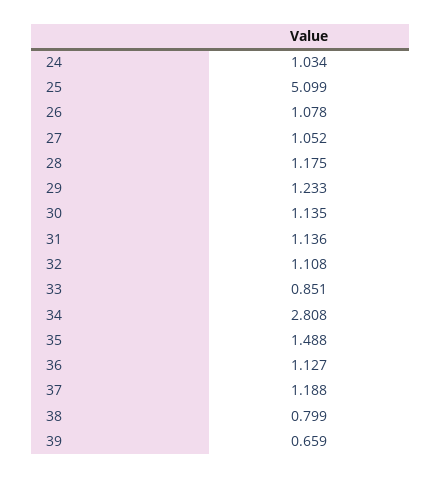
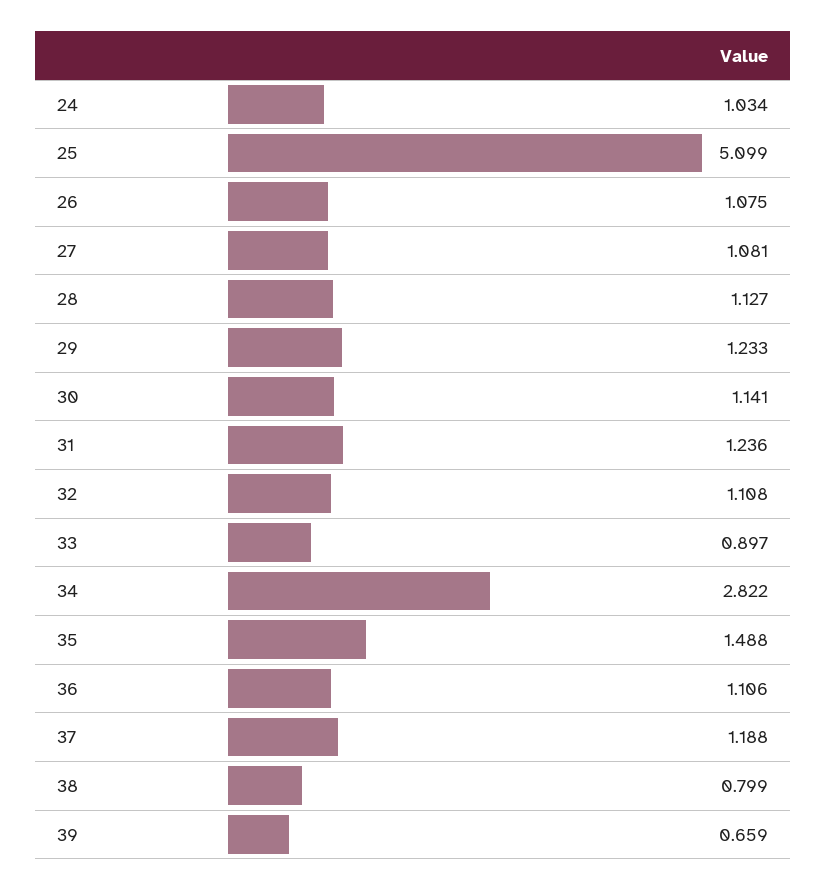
  {
    "24": 1.034,
    "25": 5.099,
-   "26": 1.078,
+   "26": 1.075,
-   "27": 1.052,
+   "27": 1.081,
-   "28": 1.175,
+   "28": 1.127,
    "29": 1.233,
-   "30": 1.135,
+   "30": 1.141,
-   "31": 1.136,
+   "31": 1.236,
    "32": 1.108,
-   "33": 0.851,
+   "33": 0.897,
-   "34": 2.808,
+   "34": 2.822,
    "35": 1.488,
-   "36": 1.127,
+   "36": 1.106,
    "37": 1.188,
    "38": 0.799,
    "39": 0.659
  }

